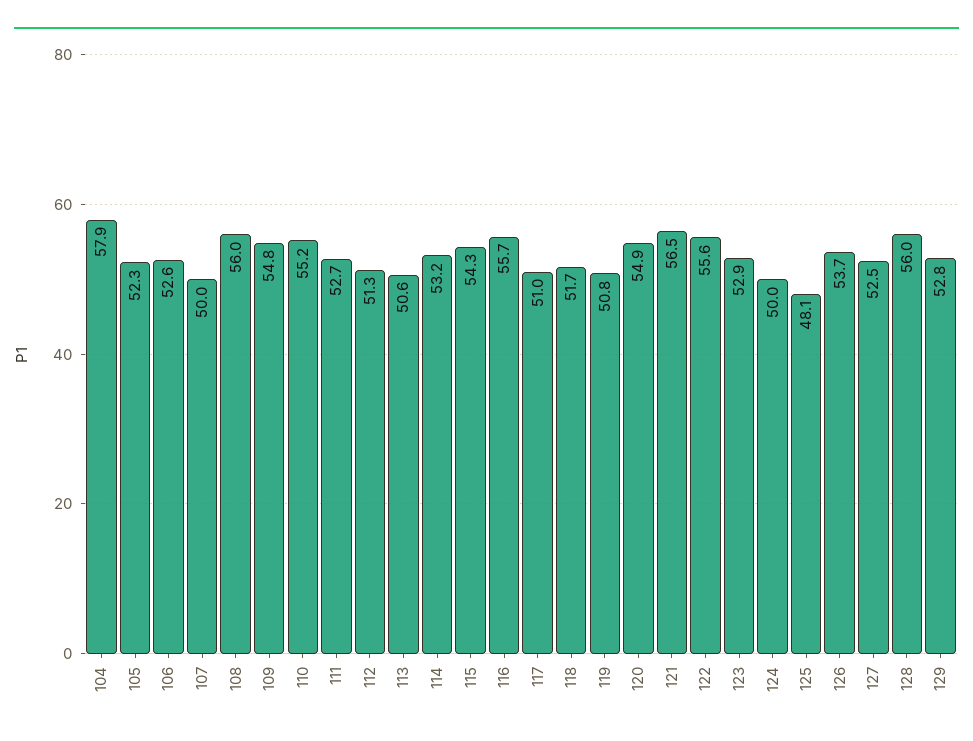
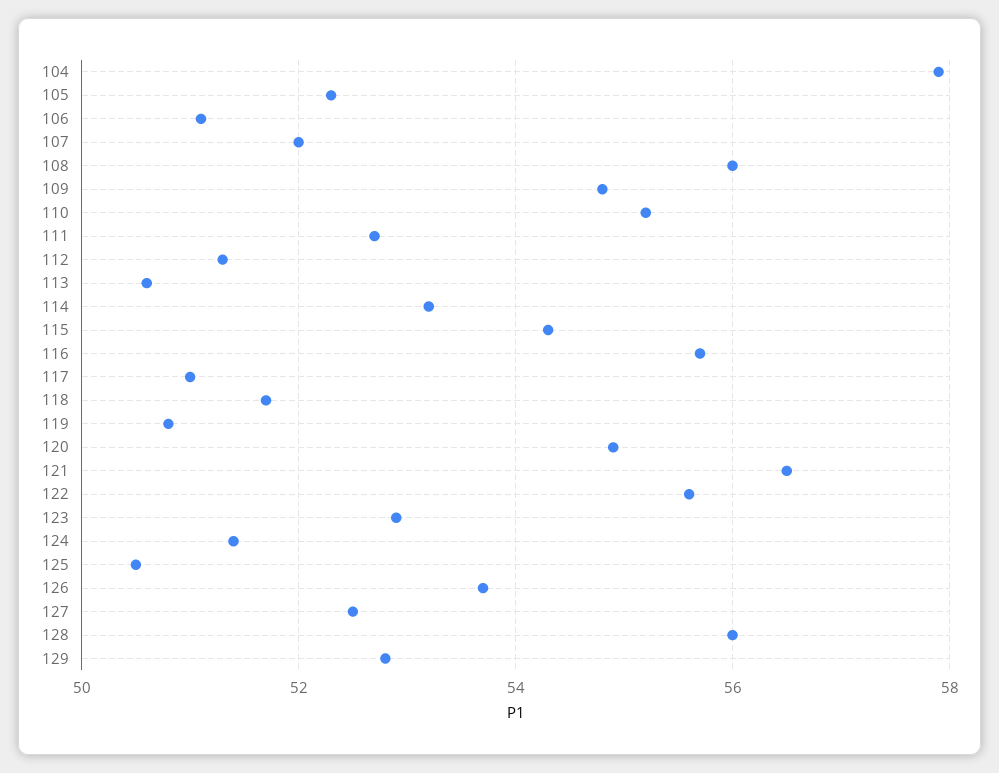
  {
    "104": 57.9,
    "105": 52.3,
-   "106": 52.6,
+   "106": 51,
-   "107": 50,
+   "107": 52,
    "108": 56,
    "109": 54.8,
    "110": 55.2,
    "111": 52.7,
    "112": 51.3,
    "113": 50.6,
    "114": 53.2,
    "115": 54.3,
    "116": 55.7,
    "117": 51,
    "118": 51.7,
    "119": 50.8,
    "120": 54.9,
    "121": 56.5,
    "122": 55.6,
    "123": 52.9,
-   "124": 50,
+   "124": 51.5,
-   "125": 48.1,
+   "125": 50.5,
    "126": 53.7,
    "127": 52.5,
    "128": 56,
    "129": 52.8
  }

